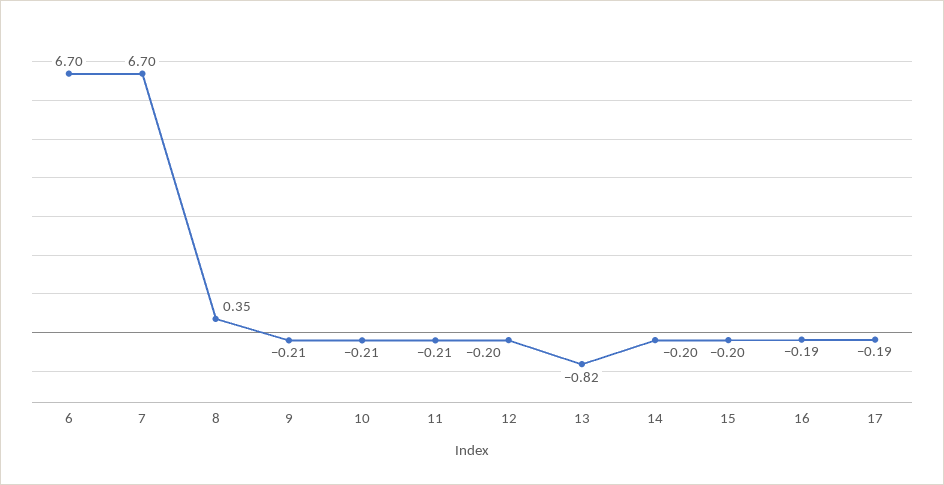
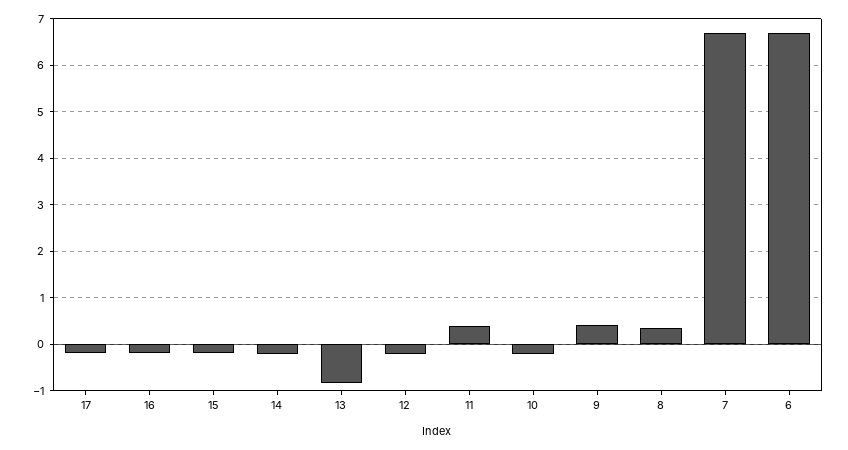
  {
    "6": 6.7,
    "7": 6.7,
    "8": 0.35,
-   "9": -0.21,
+   "9": 0.4,
    "10": -0.21,
-   "11": -0.21,
+   "11": 0.4,
    "12": -0.2,
    "13": -0.82,
    "14": -0.2,
    "15": -0.2,
    "16": -0.19,
    "17": -0.19
  }

